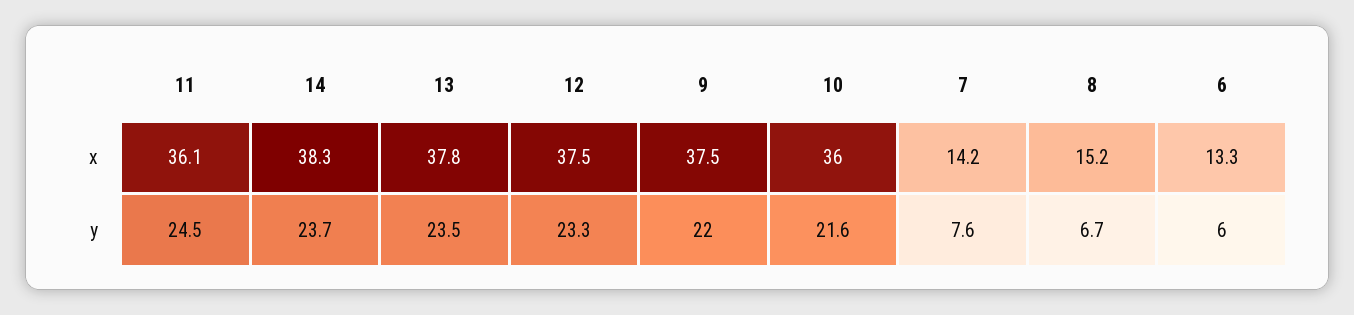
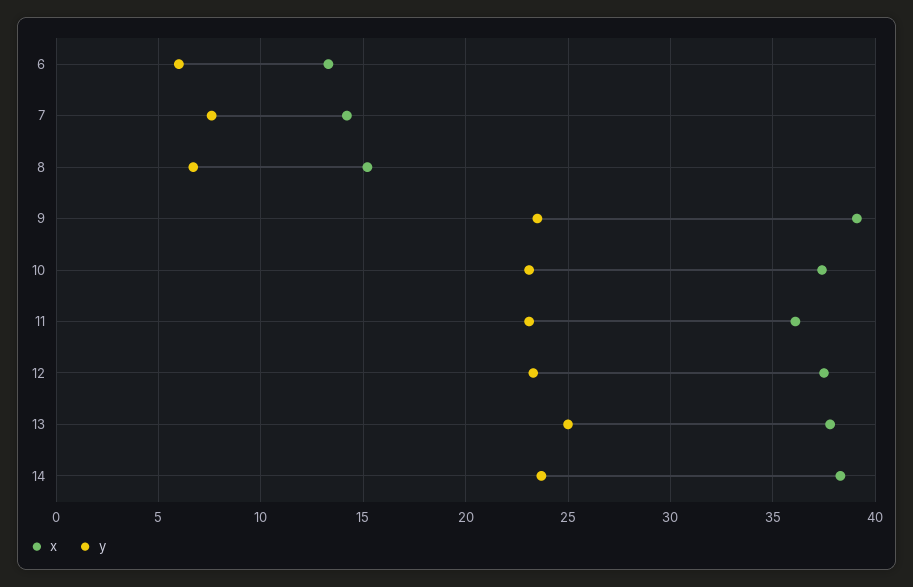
  {
    "x": {
      "11": 36.1,
      "14": 38.3,
      "13": 37.8,
      "12": 37.5,
-     "9": 37.5,
+     "9": 39,
-     "10": 36,
+     "10": 37.5,
      "7": 14.2,
      "8": 15.2,
      "6": 13.3
    },
    "y": {
-     "11": 24.5,
+     "11": 23,
      "14": 23.7,
-     "13": 23.5,
+     "13": 25,
      "12": 23.3,
-     "9": 22,
+     "9": 23.5,
-     "10": 21.6,
+     "10": 23,
      "7": 7.6,
      "8": 6.7,
      "6": 6
    }
  }

